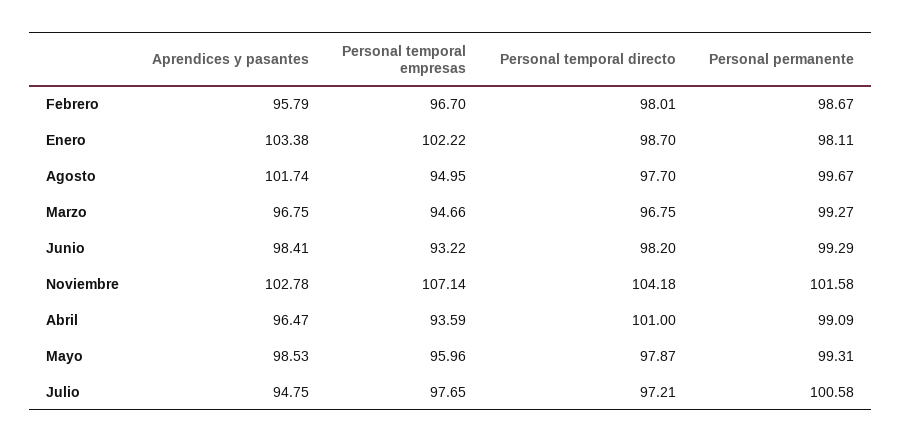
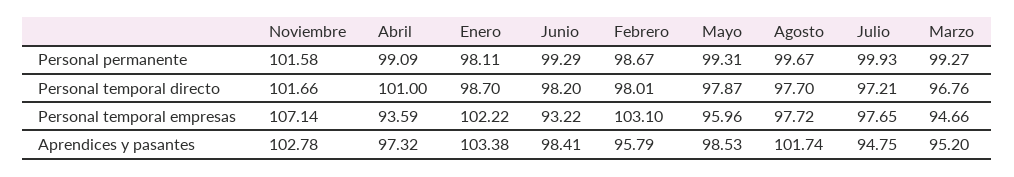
  {
    "Aprendices y pasantes": {
      "Febrero": 95.79,
      "Enero": 103.38,
      "Agosto": 101.74,
-     "Marzo": 96.75,
+     "Marzo": 95.2,
      "Junio": 98.41,
      "Noviembre": 102.78,
-     "Abril": 96.47,
+     "Abril": 97.32,
      "Mayo": 98.53,
      "Julio": 94.75
    },
    "Personal temporal empresas": {
-     "Febrero": 96.7,
+     "Febrero": 103.1,
      "Enero": 102.22,
-     "Agosto": 94.95,
+     "Agosto": 97.72,
      "Marzo": 94.66,
      "Junio": 93.22,
      "Noviembre": 107.14,
      "Abril": 93.59,
      "Mayo": 95.96,
      "Julio": 97.65
    },
    "Personal temporal directo": {
      "Febrero": 98.01,
      "Enero": 98.7,
      "Agosto": 97.7,
-     "Marzo": 96.75,
+     "Marzo": 96.76,
      "Junio": 98.2,
-     "Noviembre": 104.18,
+     "Noviembre": 101.66,
      "Abril": 101,
      "Mayo": 97.87,
      "Julio": 97.21
    },
    "Personal permanente": {
      "Febrero": 98.67,
      "Enero": 98.11,
      "Agosto": 99.67,
      "Marzo": 99.27,
      "Junio": 99.29,
      "Noviembre": 101.58,
      "Abril": 99.09,
      "Mayo": 99.31,
-     "Julio": 100.58
+     "Julio": 99.93
    }
  }

